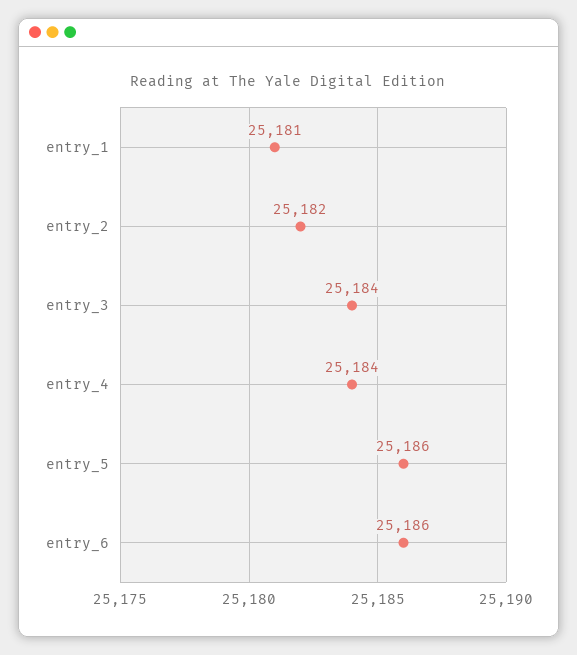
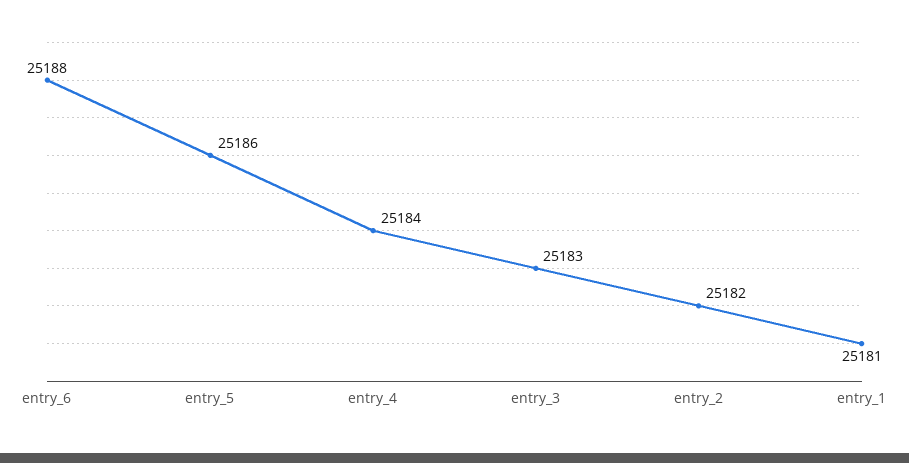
  {
    "entry_1": 25181,
    "entry_2": 25182,
-   "entry_3": 25184,
+   "entry_3": 25183,
    "entry_4": 25184,
    "entry_5": 25186,
-   "entry_6": 25186
+   "entry_6": 25188
  }

